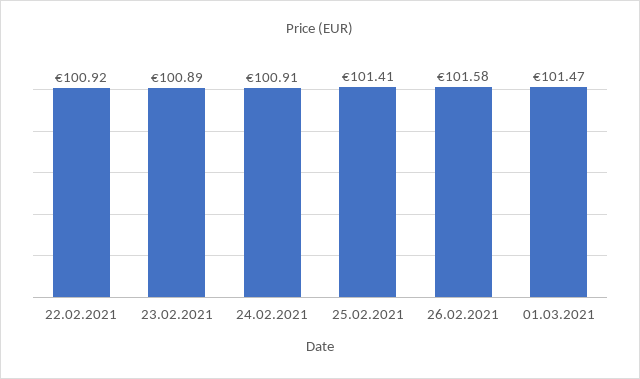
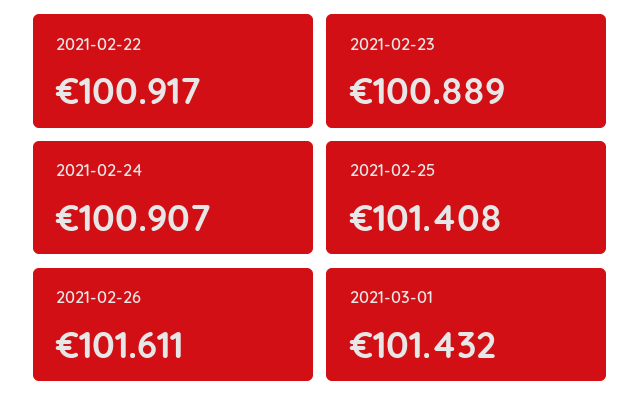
  {
    "22.02.2021": 100.917,
    "23.02.2021": 100.889,
    "24.02.2021": 100.907,
    "25.02.2021": 101.408,
-   "26.02.2021": 101.58,
+   "26.02.2021": 101.611,
-   "01.03.2021": 101.47
+   "01.03.2021": 101.432
  }

